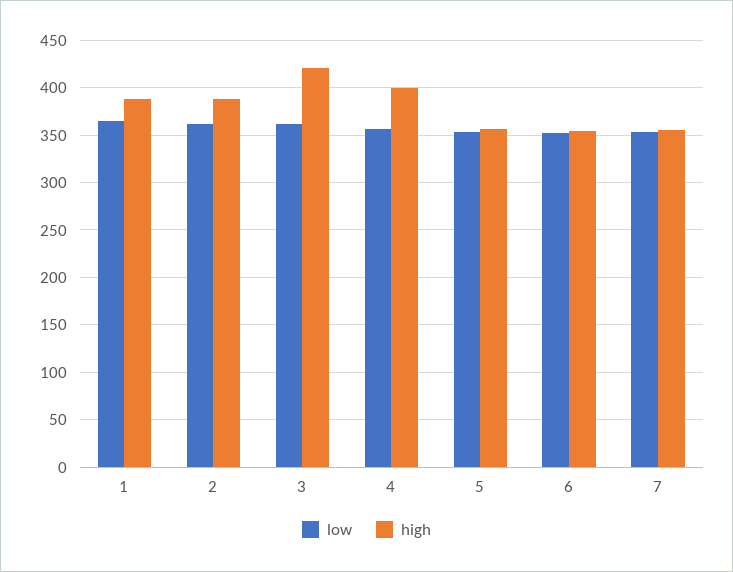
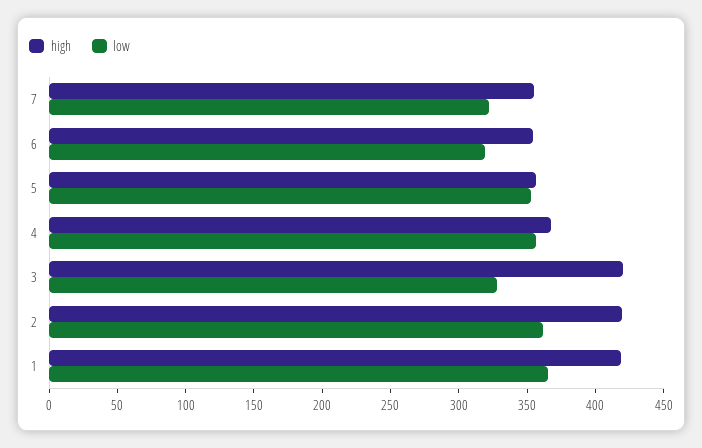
  {
    "low": {
      "1": 370,
      "2": 360,
-     "3": 360,
+     "3": 330,
      "4": 360,
      "5": 350,
-     "6": 350,
+     "6": 320,
-     "7": 350
+     "7": 320
    },
    "high": {
-     "1": 390,
+     "1": 420,
-     "2": 390,
+     "2": 420,
      "3": 420,
-     "4": 400,
+     "4": 370,
      "5": 360,
      "6": 350,
      "7": 350
    }
  }

